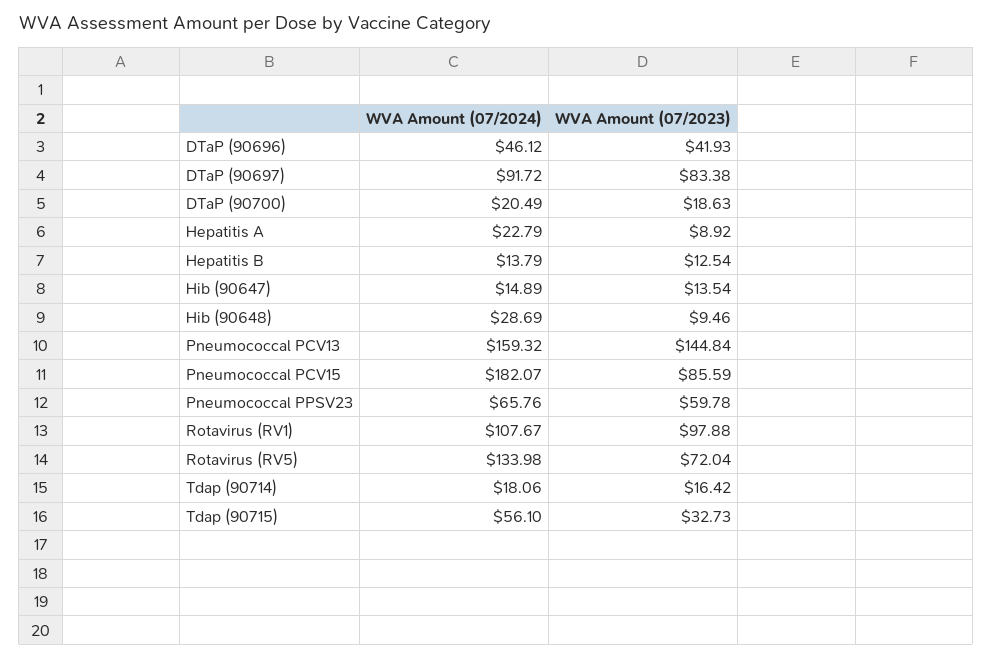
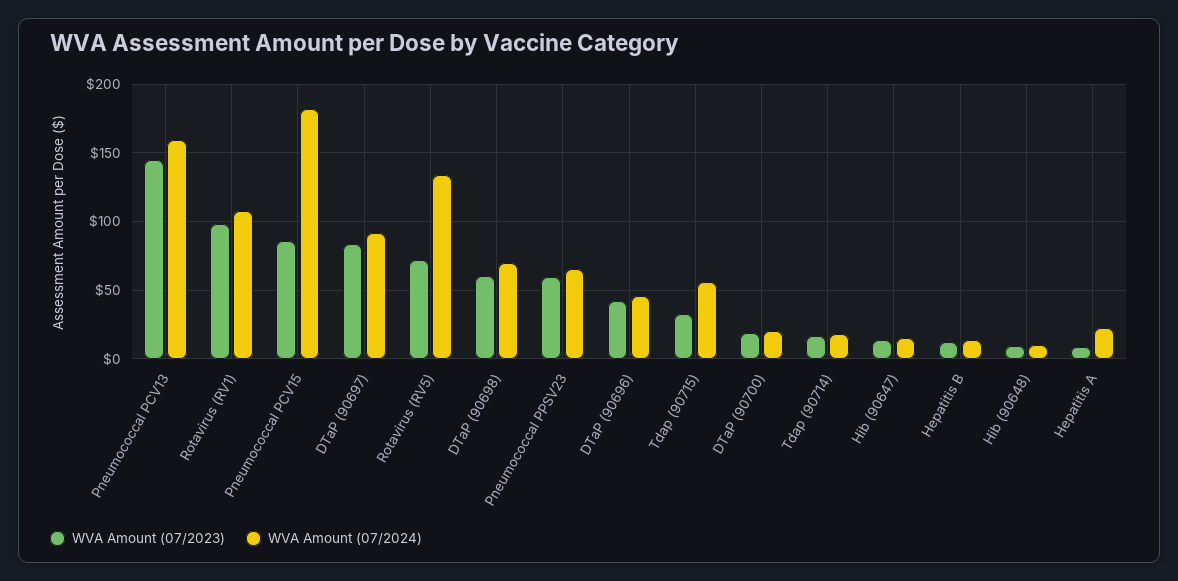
  {
    "WVA Amount (07/2024)": {
      "DTaP (90696)": 46.12,
      "DTaP (90697)": 91.72,
      "DTaP (90700)": 20.49,
      "Hepatitis A": 22.79,
      "Hepatitis B": 13.79,
      "Hib (90647)": 14.89,
-     "Hib (90648)": 28.69,
+     "Hib (90648)": 10,
      "Pneumococcal PCV13": 159.32,
      "Pneumococcal PCV15": 182.07,
      "Pneumococcal PPSV23": 65.76,
      "Rotavirus (RV1)": 107.67,
      "Rotavirus (RV5)": 133.98,
      "Tdap (90714)": 18.06,
-     "Tdap (90715)": 56.1
+     "Tdap (90715)": 56.1,
+     "DTaP (90698)": 70
    },
    "WVA Amount (07/2023)": {
      "DTaP (90696)": 41.93,
      "DTaP (90697)": 83.38,
      "DTaP (90700)": 18.63,
      "Hepatitis A": 8.92,
      "Hepatitis B": 12.54,
      "Hib (90647)": 13.54,
      "Hib (90648)": 9.46,
      "Pneumococcal PCV13": 144.84,
      "Pneumococcal PCV15": 85.59,
      "Pneumococcal PPSV23": 59.78,
      "Rotavirus (RV1)": 97.88,
      "Rotavirus (RV5)": 72.04,
      "Tdap (90714)": 16.42,
-     "Tdap (90715)": 32.73
+     "Tdap (90715)": 32.73,
+     "DTaP (90698)": 60
    }
  }

